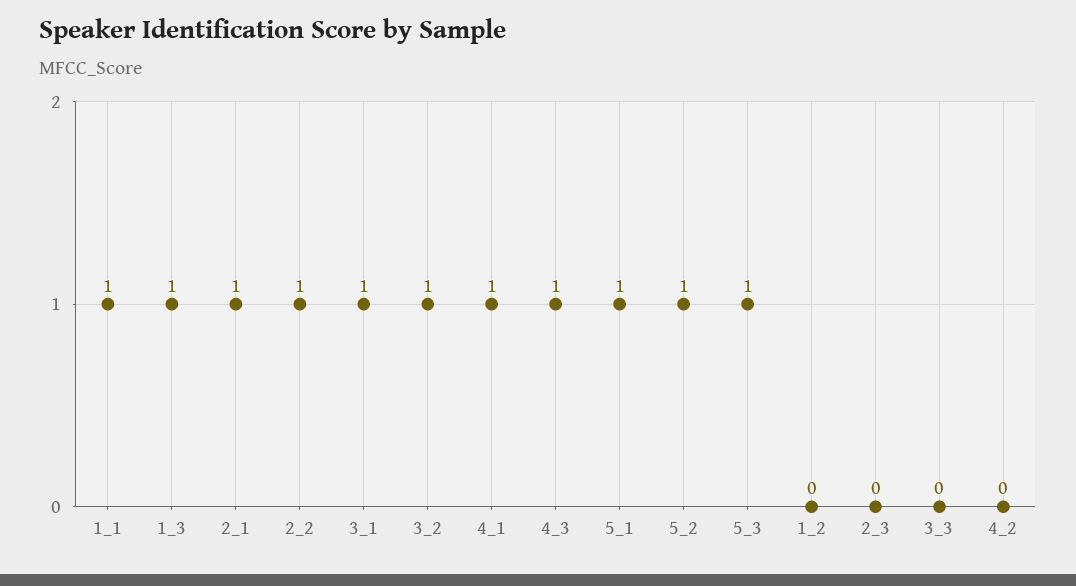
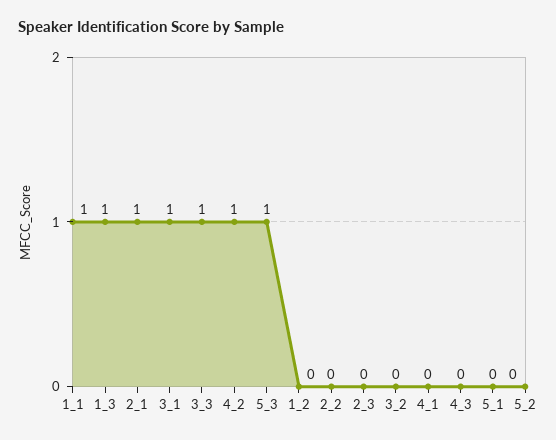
  {
    "1_1": 1,
    "1_3": 1,
    "2_1": 1,
-   "2_2": 1,
+   "2_2": 0,
    "3_1": 1,
-   "3_2": 1,
+   "3_2": 0,
-   "4_1": 1,
+   "4_1": 0,
-   "4_3": 1,
+   "4_3": 0,
-   "5_1": 1,
+   "5_1": 0,
-   "5_2": 1,
+   "5_2": 0,
    "5_3": 1,
    "1_2": 0,
    "2_3": 0,
-   "3_3": 0,
+   "3_3": 1,
-   "4_2": 0
+   "4_2": 1
  }

